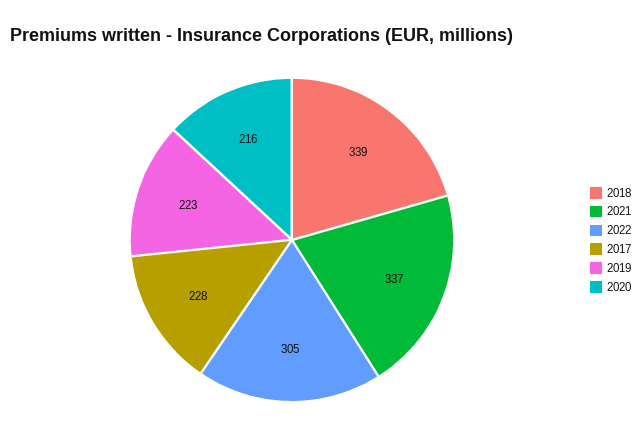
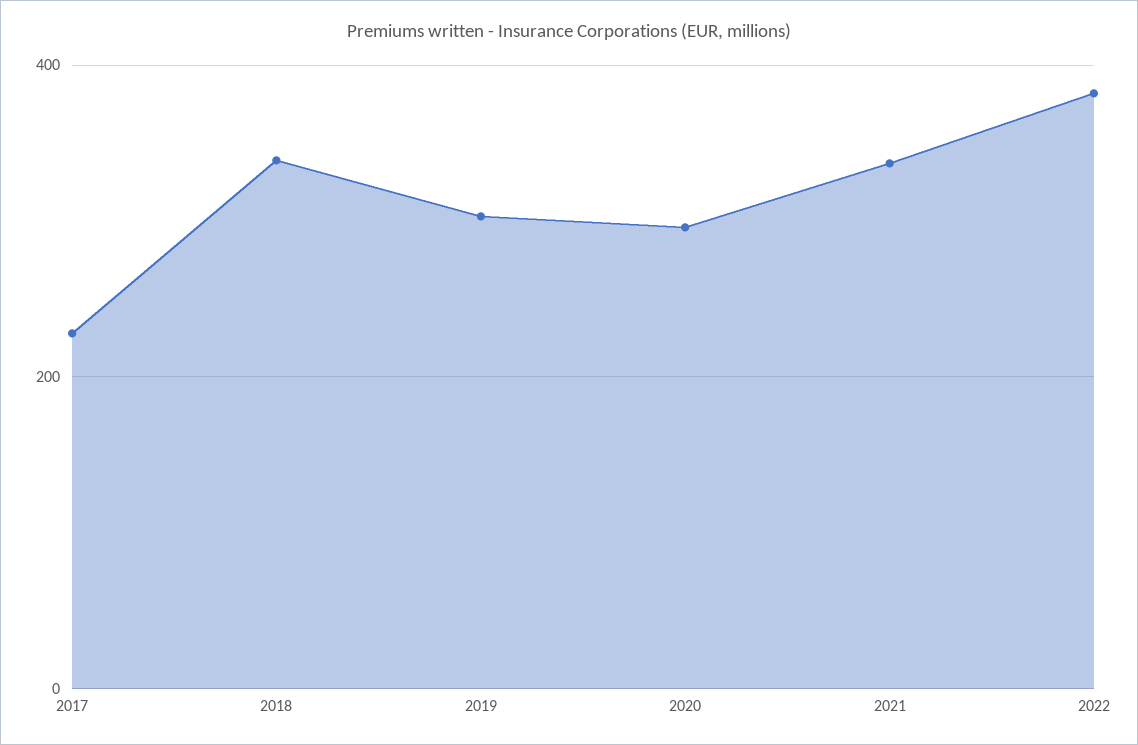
  {
    "2018": 339,
    "2021": 337,
-   "2022": 305,
+   "2022": 380,
    "2017": 228,
-   "2019": 223,
+   "2019": 300,
-   "2020": 216
+   "2020": 300
  }

